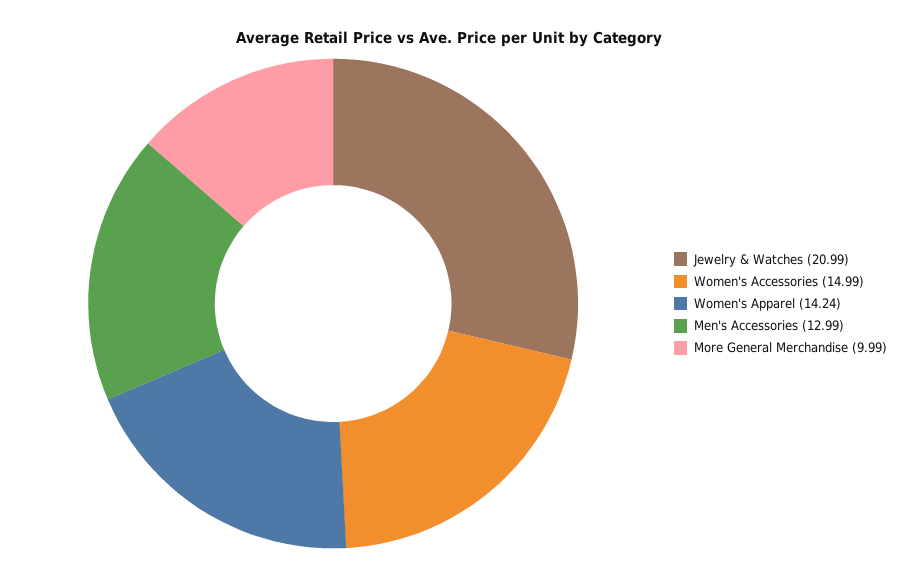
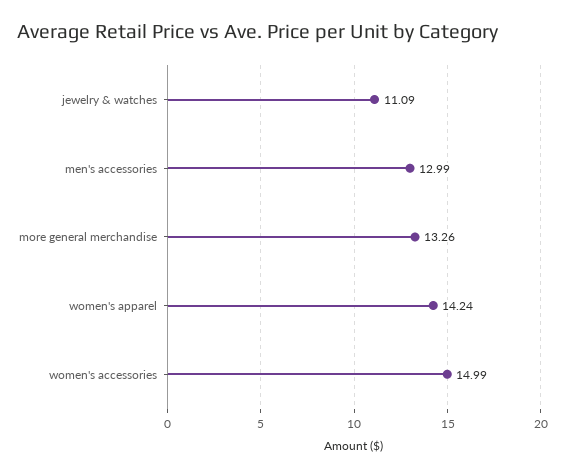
  {
-   "Jewelry & Watches": 20.99,
+   "Jewelry & Watches": 11.09,
    "Women's Accessories": 14.99,
    "Women's Apparel": 14.24,
    "Men's Accessories": 12.99,
-   "More General Merchandise": 9.99
+   "More General Merchandise": 13.26
  }

